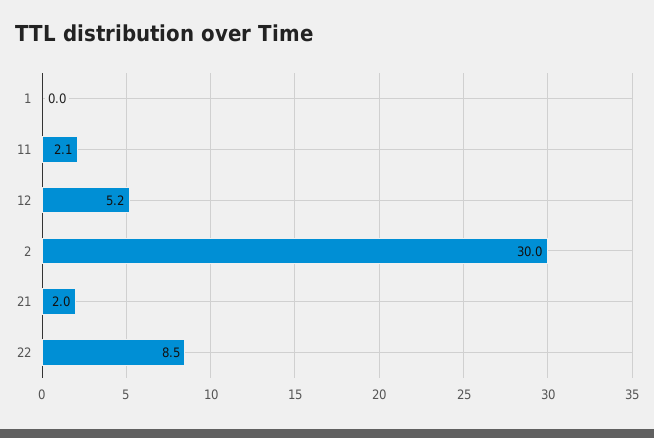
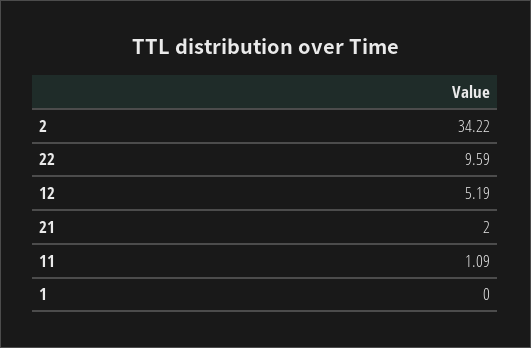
  {
    "1": 0,
-   "11": 2.1,
+   "11": 1.09,
    "12": 5.19,
-   "2": 30,
+   "2": 34.22,
    "21": 2,
-   "22": 8.5
+   "22": 9.59
  }

